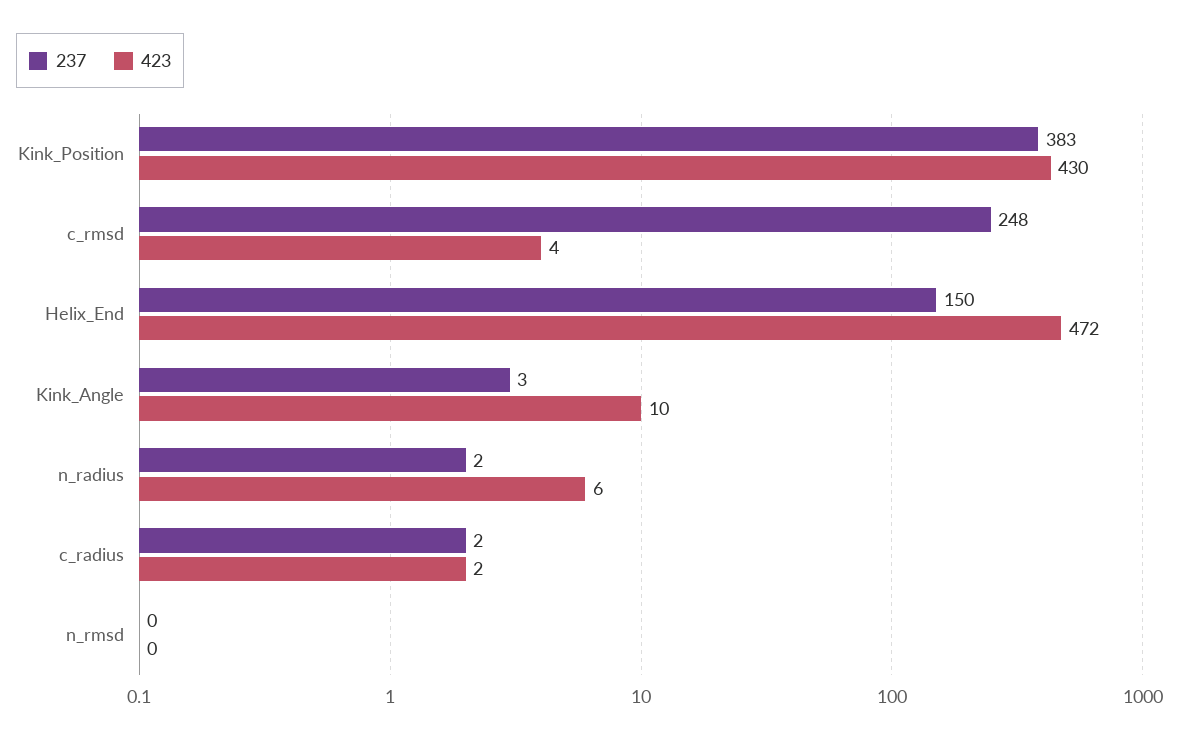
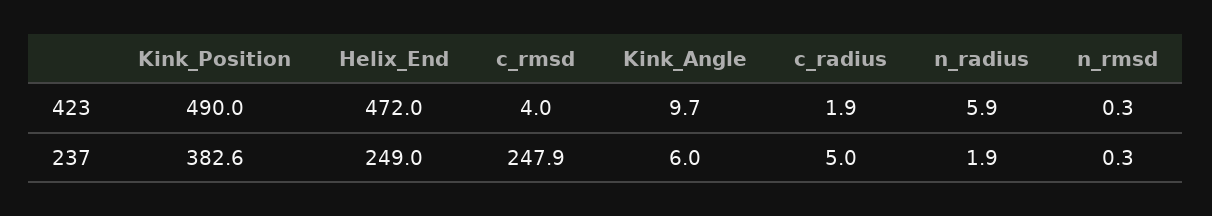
  {
    "237": {
      "Kink_Position": 382.6,
      "c_rmsd": 247.9,
-     "Helix_End": 150,
+     "Helix_End": 249,
-     "Kink_Angle": 3,
+     "Kink_Angle": 6,
      "n_radius": 1.9,
-     "c_radius": 2,
+     "c_radius": 5,
      "n_rmsd": 0.3
    },
    "423": {
-     "Kink_Position": 430,
+     "Kink_Position": 490,
      "c_rmsd": 4,
      "Helix_End": 472,
      "Kink_Angle": 9.7,
      "n_radius": 5.9,
      "c_radius": 1.9,
      "n_rmsd": 0.3
    }
  }

